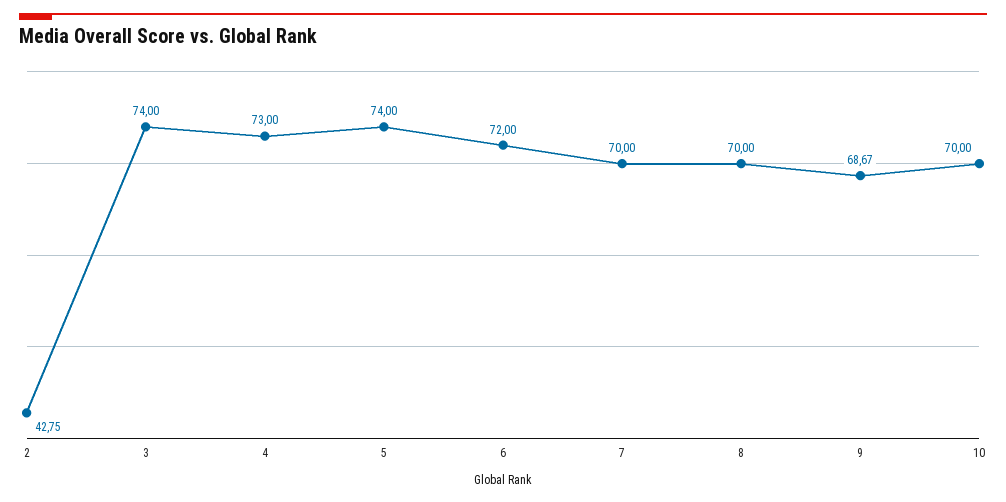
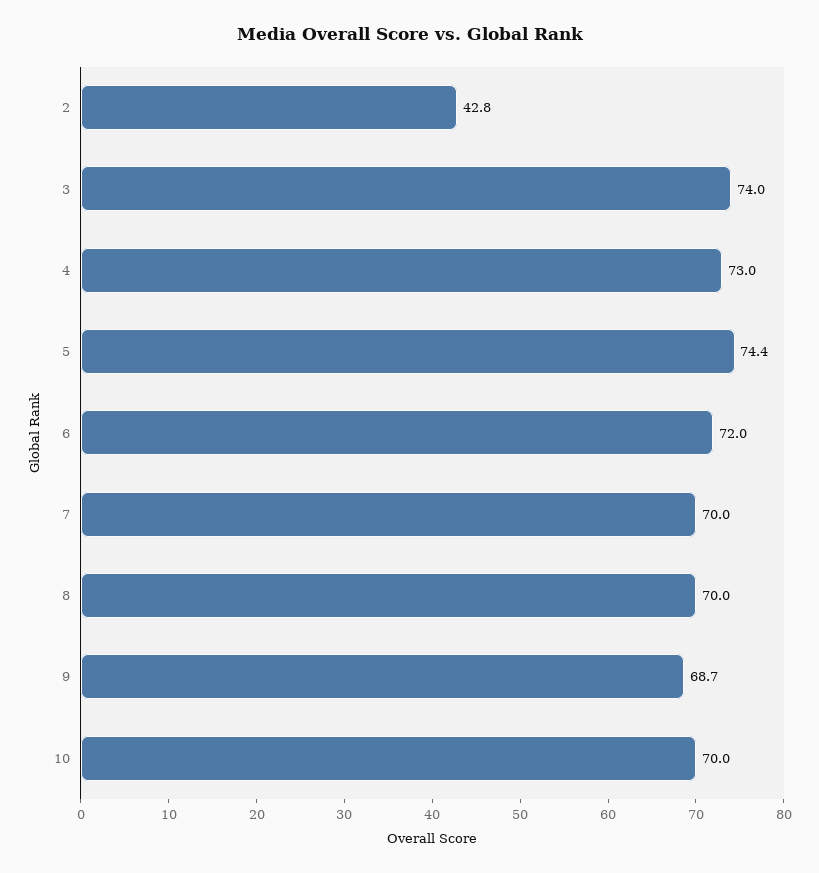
  {
    "2": 42.75,
    "3": 74,
    "4": 73,
-   "5": 74,
+   "5": 74.4,
    "6": 72,
    "7": 70,
    "8": 70,
    "9": 68.67,
    "10": 70
  }

